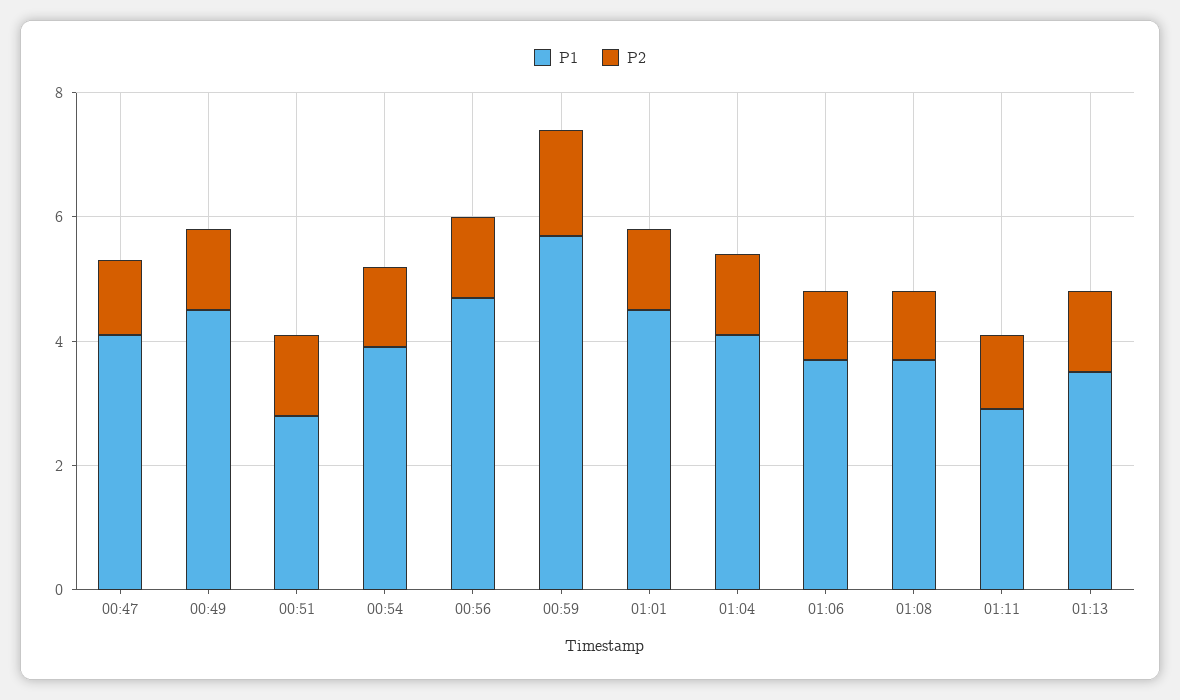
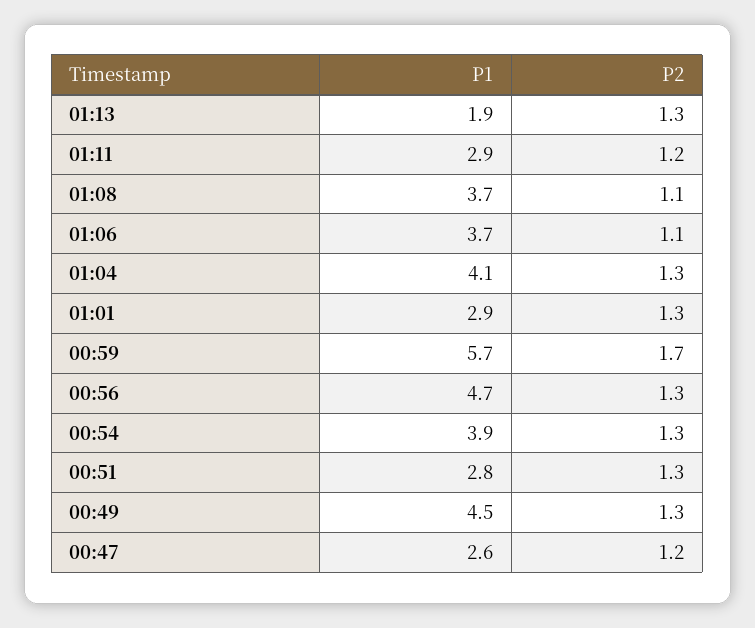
  {
    "P1": {
-     "00:47": 4,
+     "00:47": 2.6,
      "00:49": 4.5,
      "00:51": 2.8,
      "00:54": 3.9,
      "00:56": 4.7,
      "00:59": 5.7,
-     "01:01": 4.5,
+     "01:01": 2.9,
      "01:04": 4.1,
      "01:06": 3.7,
      "01:08": 3.7,
      "01:11": 2.9,
-     "01:13": 3.5
+     "01:13": 1.9
    },
    "P2": {
      "00:47": 1.2,
      "00:49": 1.3,
      "00:51": 1.3,
      "00:54": 1.3,
      "00:56": 1.3,
      "00:59": 1.7,
      "01:01": 1.3,
      "01:04": 1.3,
      "01:06": 1.1,
      "01:08": 1.1,
      "01:11": 1.2,
      "01:13": 1.3
    }
  }

